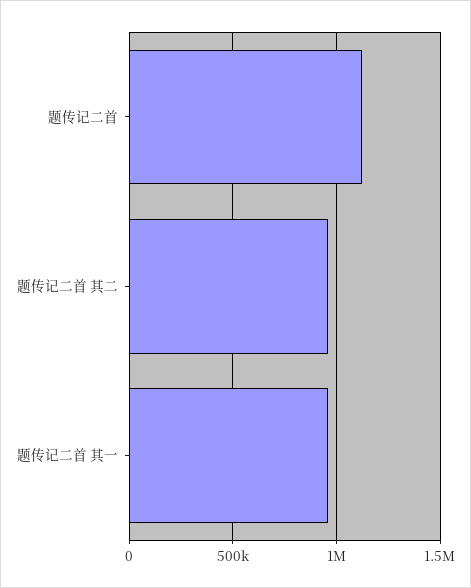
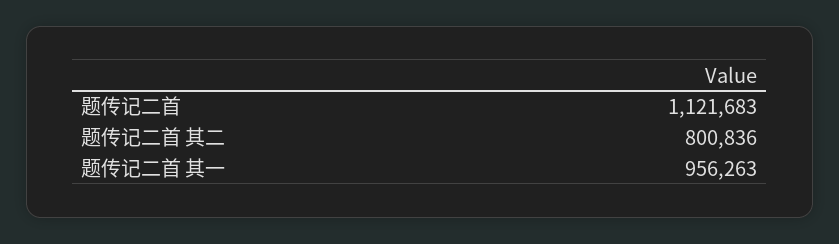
  {
    "题传记二首": 1121683,
-   "题传记二首 其二": 950000,
+   "题传记二首 其二": 800836,
    "题传记二首 其一": 956263
  }

